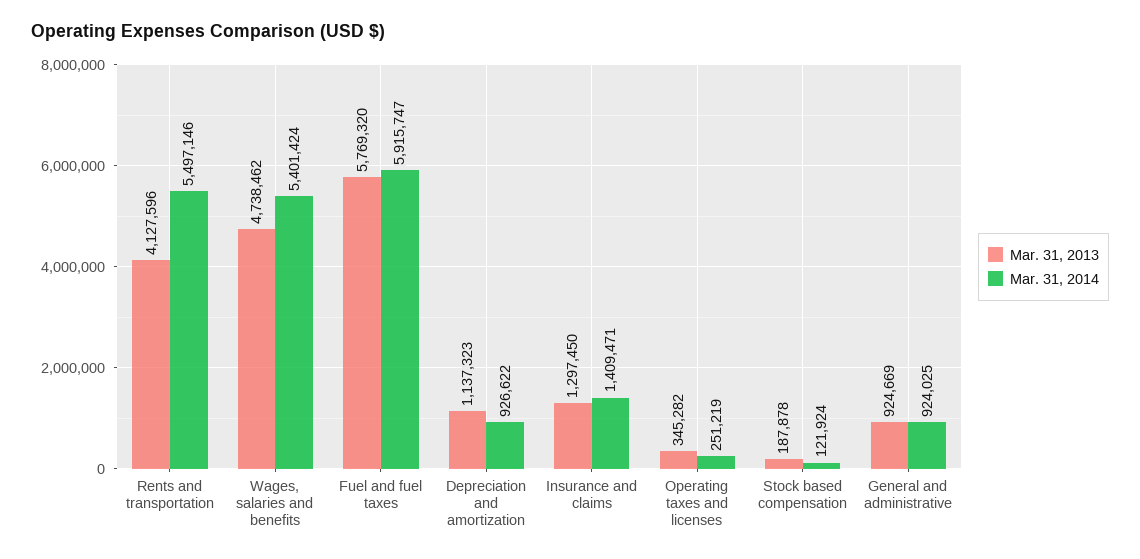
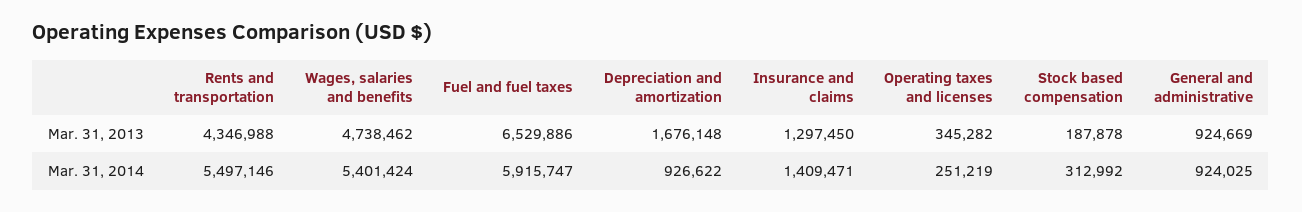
  {
    "Mar. 31, 2013": {
-     "Rents and transportation": 4127596,
+     "Rents and transportation": 4346988,
      "Wages, salaries and benefits": 4738462,
-     "Fuel and fuel taxes": 5769320,
+     "Fuel and fuel taxes": 6529886,
-     "Depreciation and amortization": 1137323,
+     "Depreciation and amortization": 1676148,
      "Insurance and claims": 1297450,
      "Operating taxes and licenses": 345282,
      "Stock based compensation": 187878,
      "General and administrative": 924669
    },
    "Mar. 31, 2014": {
      "Rents and transportation": 5497146,
      "Wages, salaries and benefits": 5401424,
      "Fuel and fuel taxes": 5915747,
      "Depreciation and amortization": 926622,
      "Insurance and claims": 1409471,
      "Operating taxes and licenses": 251219,
-     "Stock based compensation": 121924,
+     "Stock based compensation": 312992,
      "General and administrative": 924025
    }
  }

